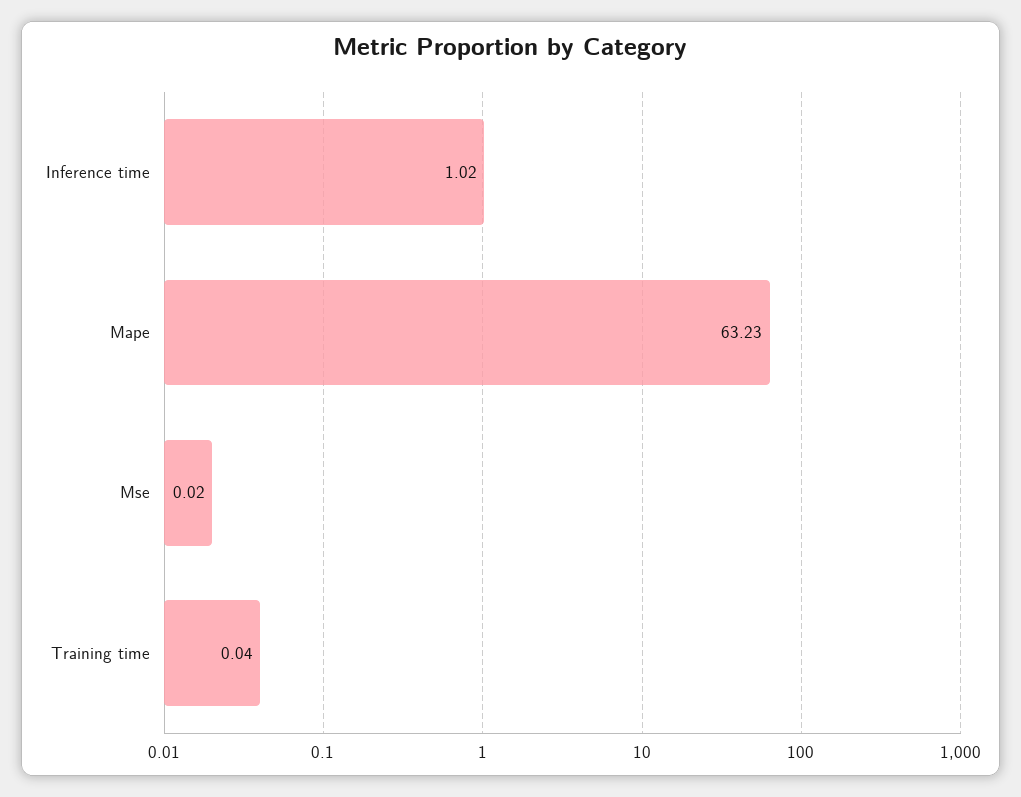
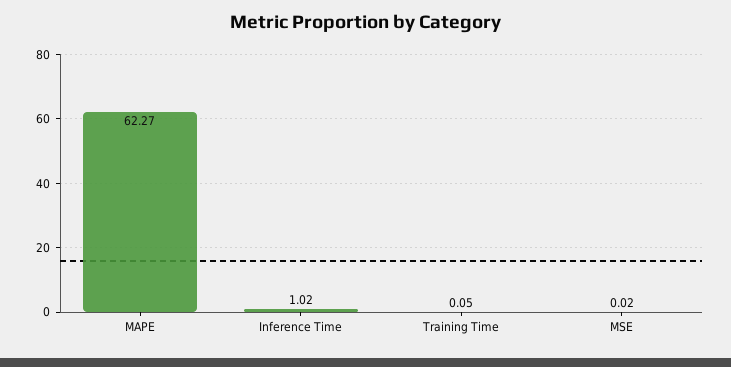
  {
    "Inference time": 1.02,
-   "Mape": 63.23,
+   "Mape": 62.27,
    "Mse": 0.02,
-   "Training time": 0.04
+   "Training time": 0.05
  }

